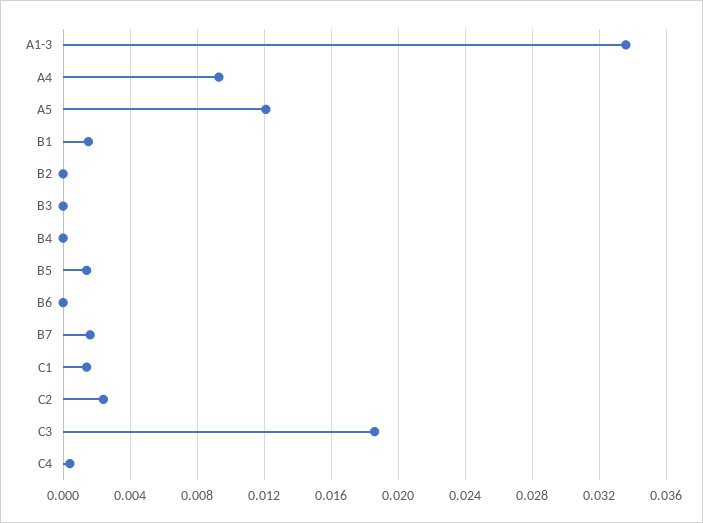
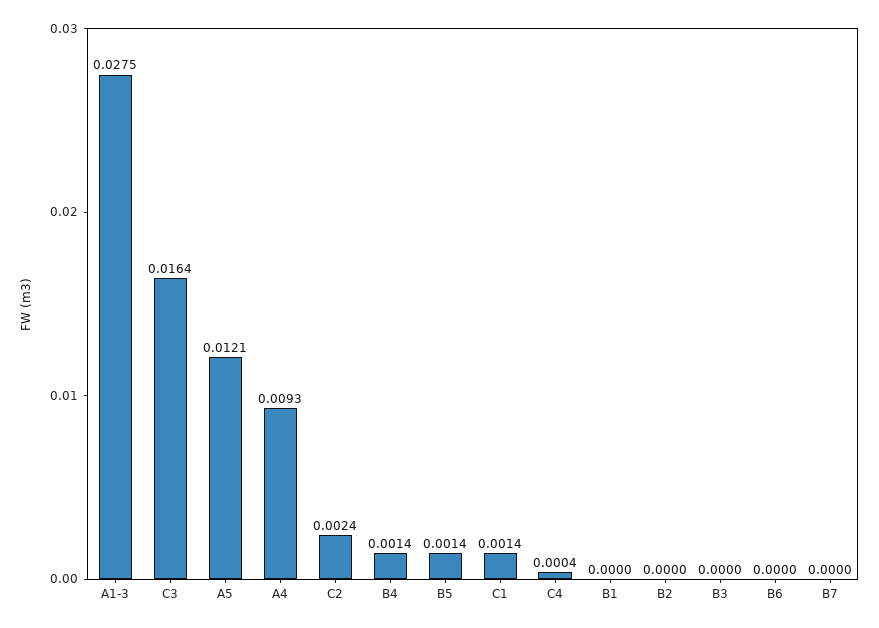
  {
-   "A1-3": 0.0335,
+   "A1-3": 0.0275,
    "A4": 0.0093,
    "A5": 0.0121,
-   "B1": 0.0015,
+   "B1": 0,
    "B2": 0,
    "B3": 0,
-   "B4": 0,
+   "B4": 0.0014,
    "B5": 0.0014,
    "B6": 0,
-   "B7": 0.0015,
+   "B7": 0,
    "C1": 0.0014,
    "C2": 0.0024,
-   "C3": 0.0185,
+   "C3": 0.0164,
    "C4": 0.0004
  }

